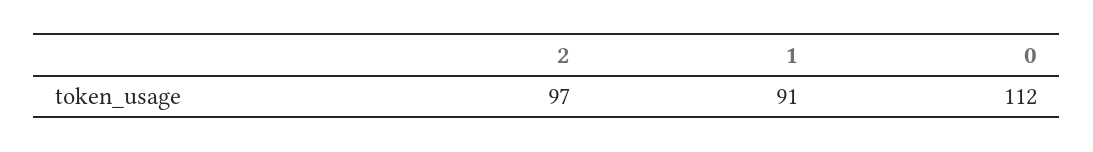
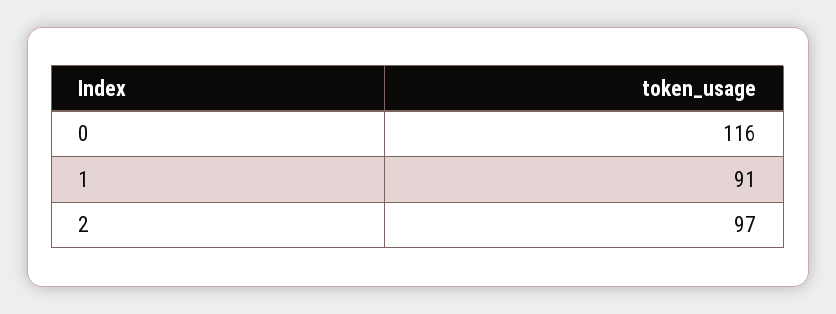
  {
    "2": 97,
    "1": 91,
-   "0": 112
+   "0": 116
  }

